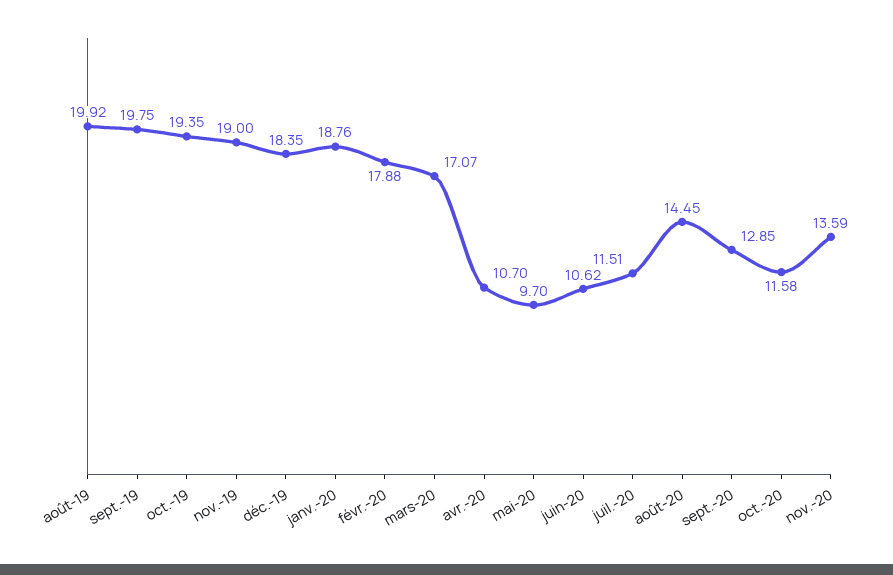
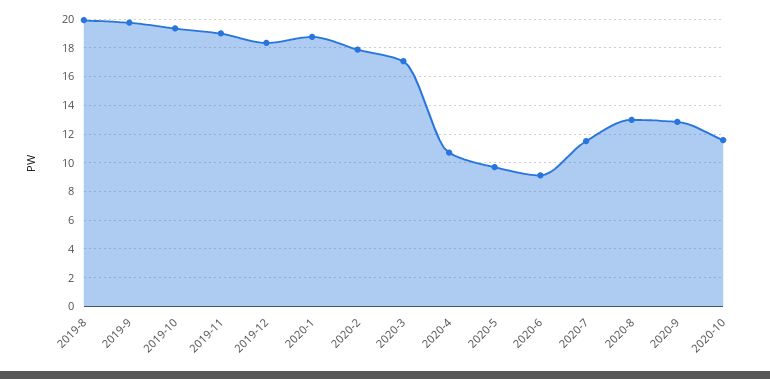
  {
    "août-19": 19.92,
    "sept.-19": 19.75,
    "oct.-19": 19.35,
    "nov.-19": 19,
    "déc.-19": 18.35,
    "janv.-20": 18.76,
    "févr.-20": 17.88,
    "mars-20": 17.07,
    "avr.-20": 10.7,
    "mai-20": 9.7,
-   "juin-20": 10.62,
+   "juin-20": 9,
    "juil.-20": 11.51,
-   "août-20": 14.45,
+   "août-20": 13,
    "sept.-20": 12.85,
-   "oct.-20": 11.58,
+   "oct.-20": 11.58
-   "nov.-20": 13.59
  }

